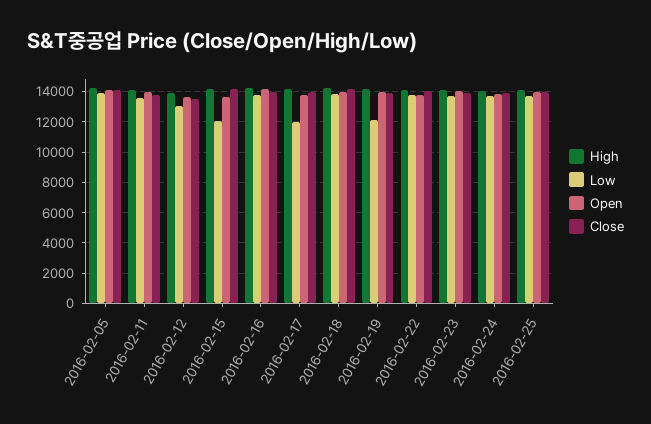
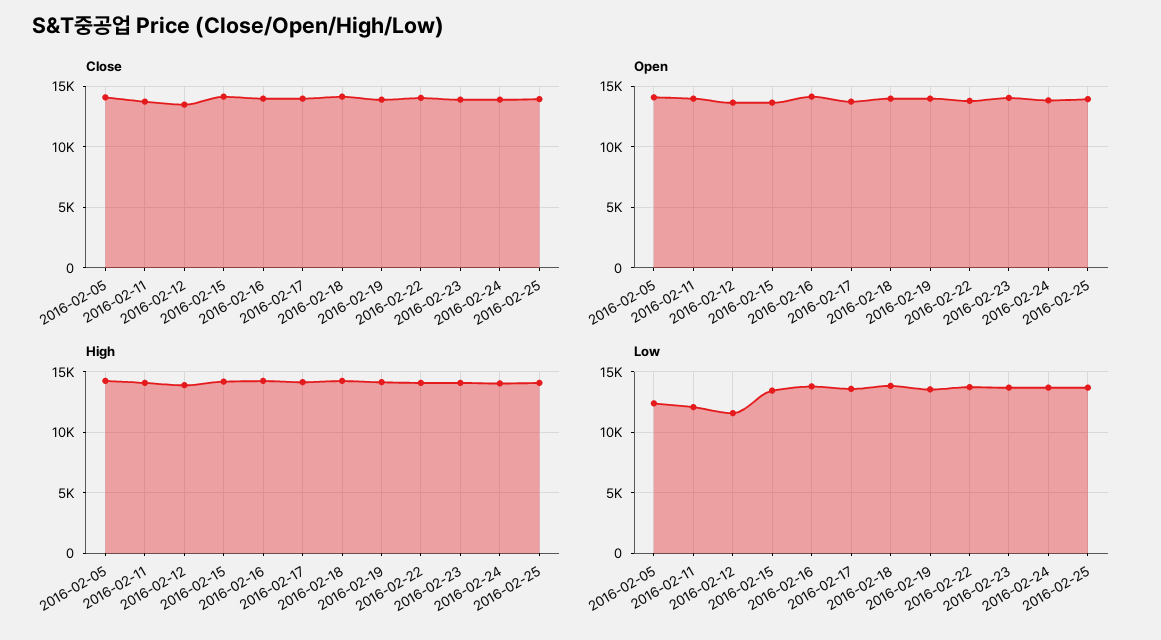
  {
    "High": {
      "2016-02-05": 14500,
      "2016-02-11": 14000,
      "2016-02-12": 14000,
      "2016-02-15": 14000,
      "2016-02-16": 14500,
      "2016-02-17": 14000,
      "2016-02-18": 14500,
      "2016-02-19": 14000,
      "2016-02-22": 14000,
      "2016-02-23": 14000,
      "2016-02-24": 14000,
      "2016-02-25": 14000
    },
    "Low": {
-     "2016-02-05": 14000,
+     "2016-02-05": 12500,
-     "2016-02-11": 13500,
+     "2016-02-11": 12000,
-     "2016-02-12": 13000,
+     "2016-02-12": 11500,
-     "2016-02-15": 12000,
+     "2016-02-15": 13500,
      "2016-02-16": 14000,
-     "2016-02-17": 12000,
+     "2016-02-17": 13500,
      "2016-02-18": 14000,
-     "2016-02-19": 12000,
+     "2016-02-19": 13500,
      "2016-02-22": 14000,
      "2016-02-23": 13500,
      "2016-02-24": 13500,
      "2016-02-25": 13500
    },
    "Open": {
      "2016-02-05": 14000,
      "2016-02-11": 14000,
      "2016-02-12": 13500,
      "2016-02-15": 13500,
      "2016-02-16": 14000,
      "2016-02-17": 14000,
      "2016-02-18": 14000,
      "2016-02-19": 14000,
      "2016-02-22": 14000,
      "2016-02-23": 14000,
      "2016-02-24": 14000,
      "2016-02-25": 14000
    },
    "Close": {
      "2016-02-05": 14000,
      "2016-02-11": 14000,
      "2016-02-12": 13500,
      "2016-02-15": 14000,
      "2016-02-16": 14000,
      "2016-02-17": 14000,
      "2016-02-18": 14000,
      "2016-02-19": 14000,
      "2016-02-22": 14000,
      "2016-02-23": 14000,
      "2016-02-24": 14000,
      "2016-02-25": 14000
    }
  }

